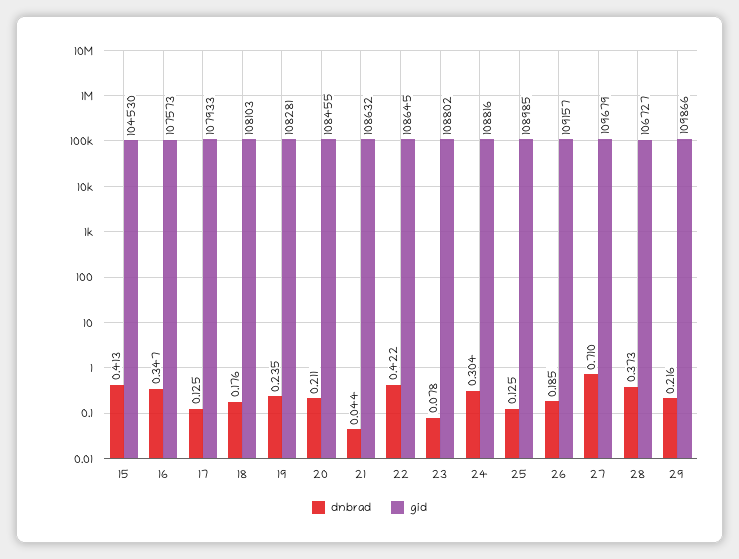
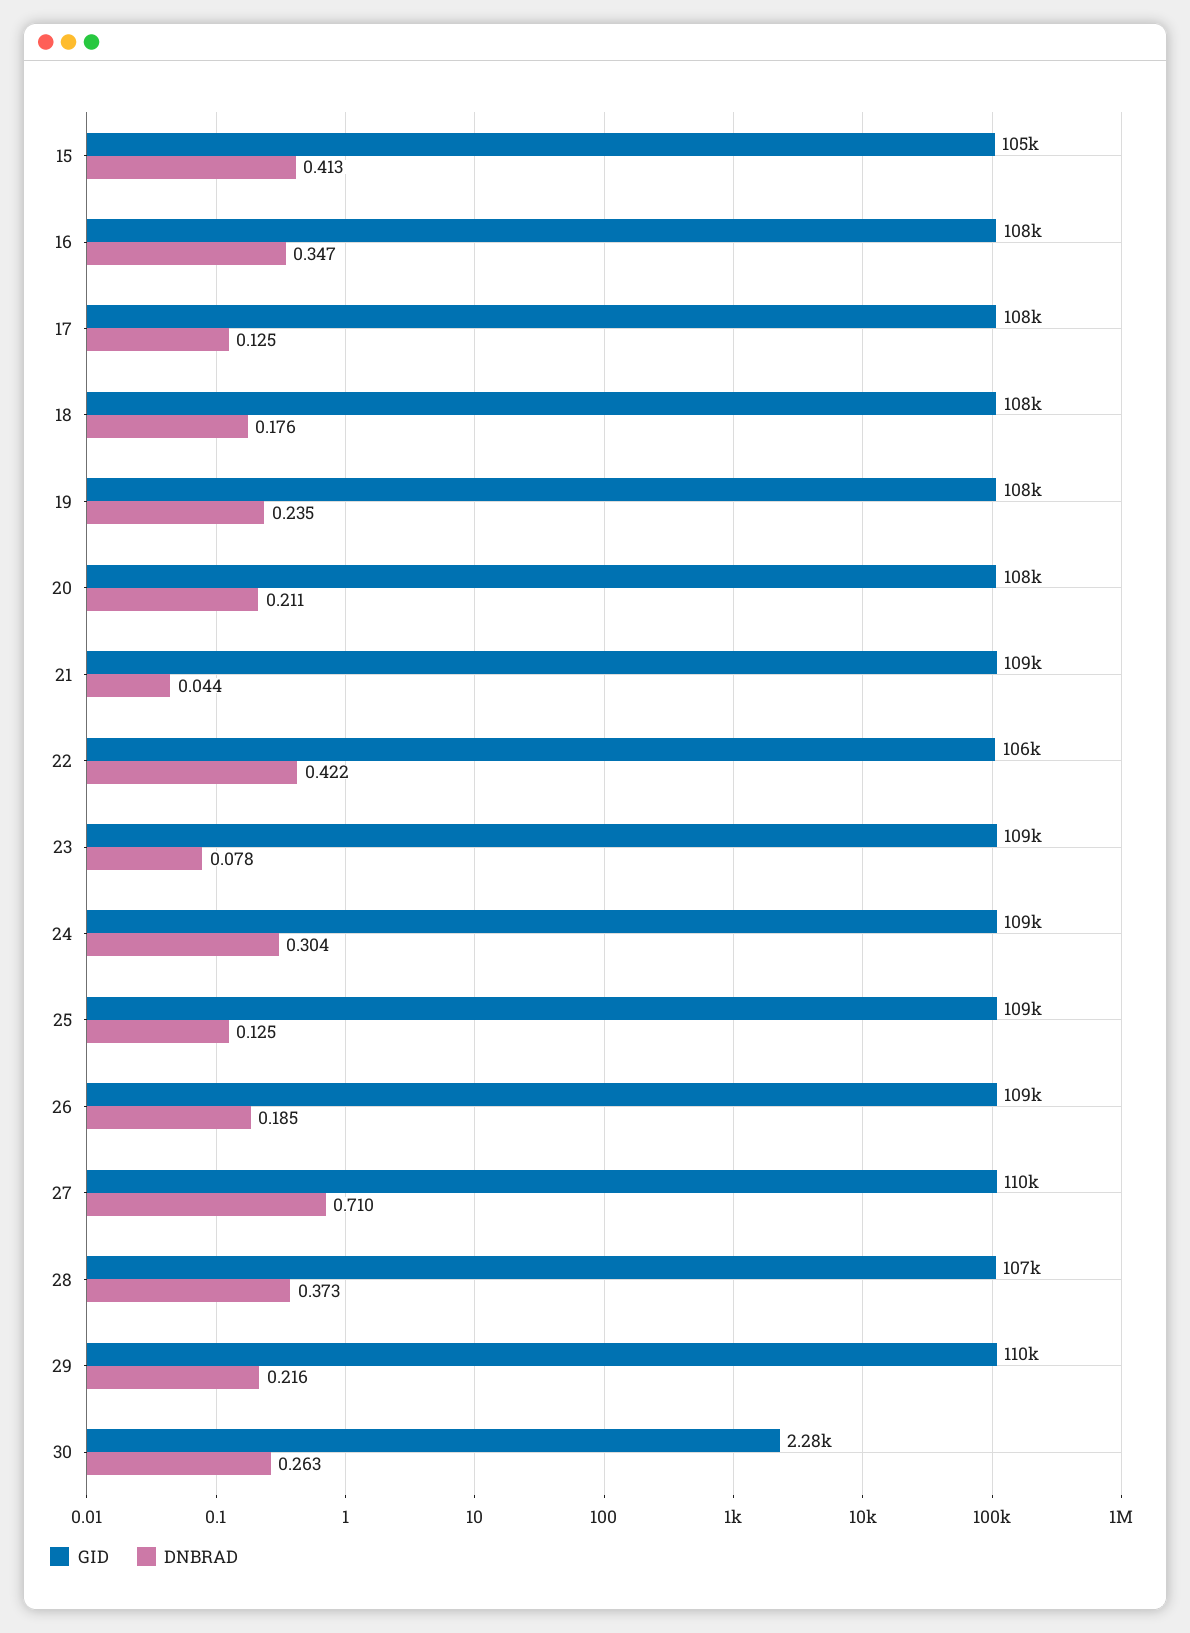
  {
    "dnbrad": {
      "15": 0.413,
      "16": 0.347,
      "17": 0.125,
      "18": 0.176,
      "19": 0.235,
      "20": 0.211,
      "21": 0.044,
      "22": 0.422,
      "23": 0.078,
      "24": 0.304,
      "25": 0.125,
      "26": 0.185,
      "27": 0.71,
      "28": 0.373,
-     "29": 0.216
+     "29": 0.216,
+     "30": 0.263
    },
    "gid": {
      "15": 104530,
      "16": 107573,
      "17": 107933,
      "18": 108103,
      "19": 108281,
      "20": 108455,
      "21": 108632,
-     "22": 108645,
+     "22": 106000,
      "23": 108802,
      "24": 108816,
      "25": 108985,
      "26": 109157,
      "27": 109679,
      "28": 106727,
-     "29": 109866
+     "29": 109866,
+     "30": 2280
    }
  }

